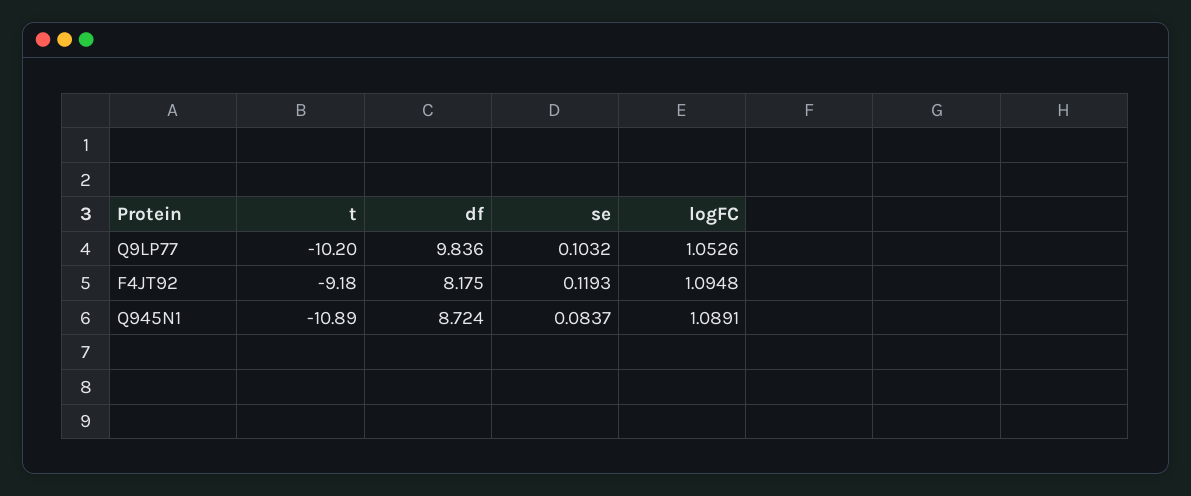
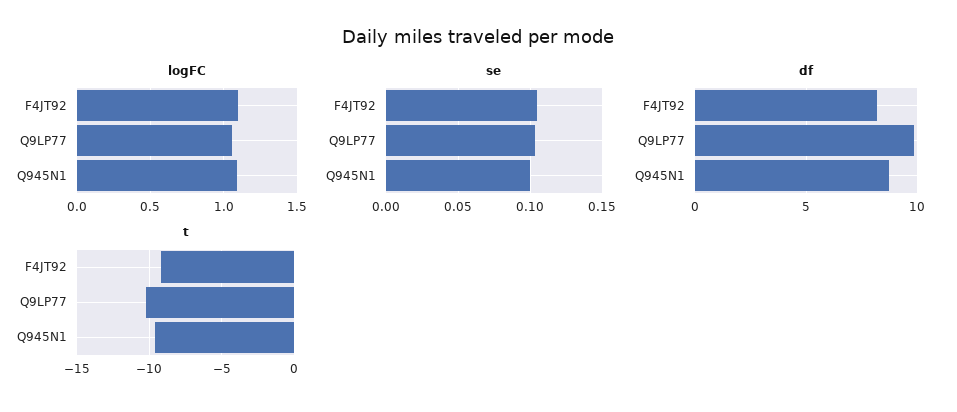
  {
    "t": {
      "Q9LP77": -10.2,
      "F4JT92": -9.18,
-     "Q945N1": -10.89
+     "Q945N1": -9.5
    },
    "df": {
      "Q9LP77": 9.836,
      "F4JT92": 8.175,
      "Q945N1": 8.724
    },
    "se": {
      "Q9LP77": 0.1032,
-     "F4JT92": 0.1193,
+     "F4JT92": 0.105,
-     "Q945N1": 0.0837
+     "Q945N1": 0.1
    },
    "logFC": {
      "Q9LP77": 1.0526,
      "F4JT92": 1.0948,
      "Q945N1": 1.0891
    }
  }

